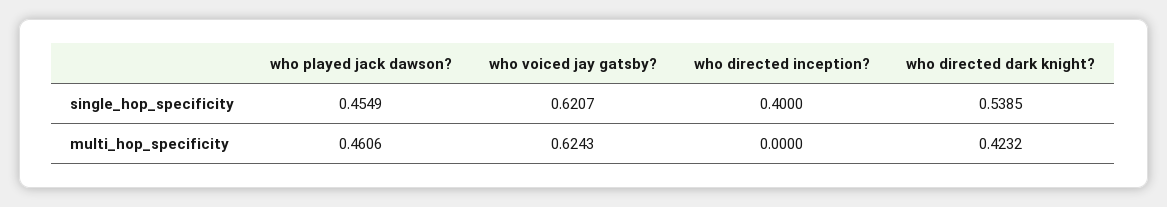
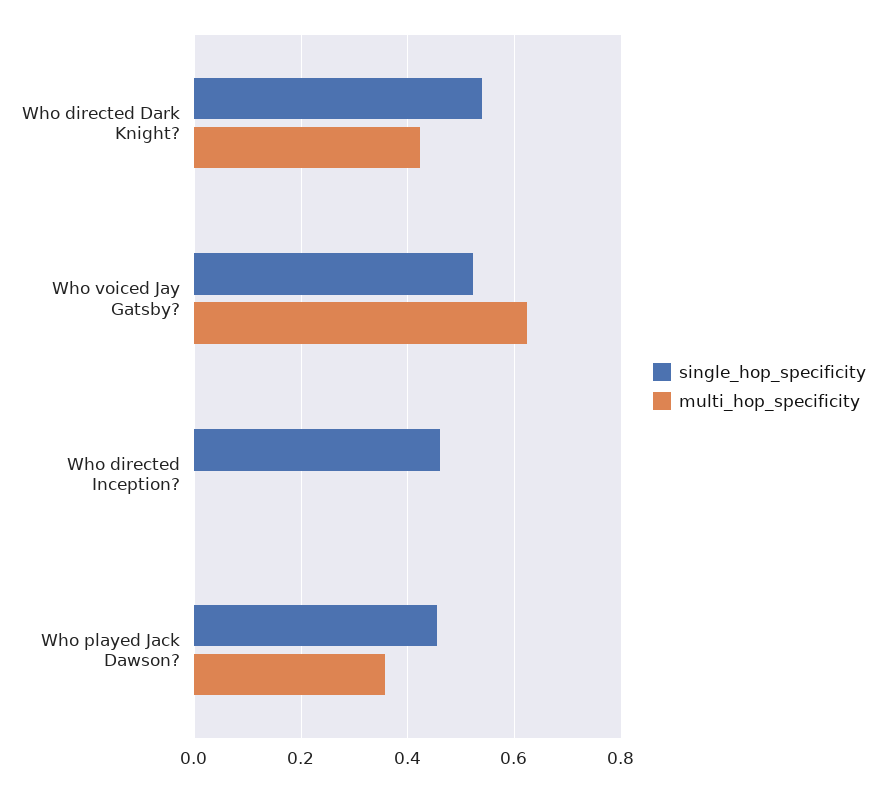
  {
    "single_hop_specificity": {
      "who played jack dawson?": 0.4549,
-     "who voiced jay gatsby?": 0.6207,
+     "who voiced jay gatsby?": 0.52,
-     "who directed inception?": 0.4,
+     "who directed inception?": 0.46,
      "who directed dark knight?": 0.5385
    },
    "multi_hop_specificity": {
-     "who played jack dawson?": 0.4606,
+     "who played jack dawson?": 0.36,
      "who voiced jay gatsby?": 0.6243,
      "who directed inception?": 0,
      "who directed dark knight?": 0.4232
    }
  }

